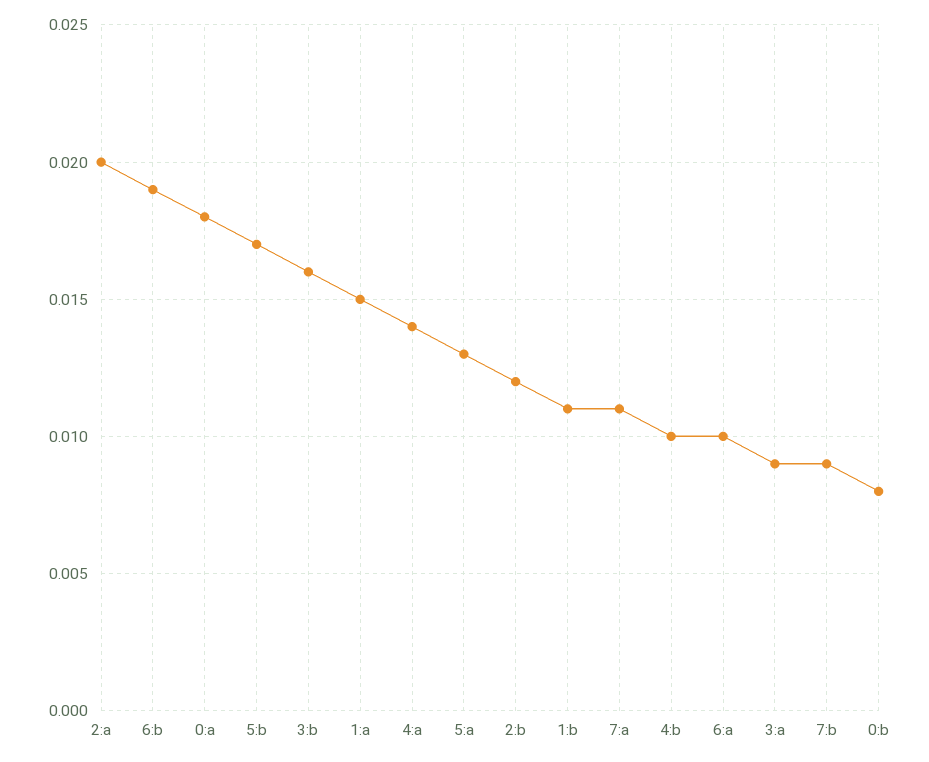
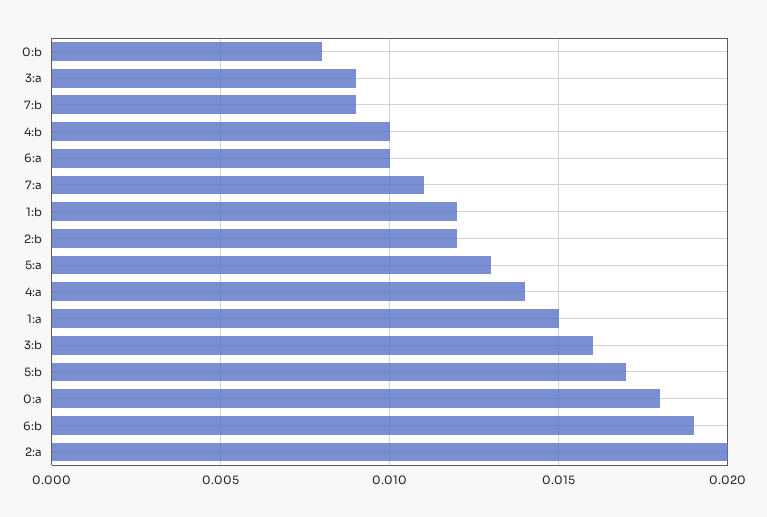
  {
    "2:a": 0.02,
    "6:b": 0.019,
    "0:a": 0.018,
    "5:b": 0.017,
    "3:b": 0.016,
    "1:a": 0.015,
    "4:a": 0.014,
    "5:a": 0.013,
    "2:b": 0.012,
-   "1:b": 0.011,
+   "1:b": 0.012,
    "7:a": 0.011,
    "4:b": 0.01,
    "6:a": 0.01,
    "3:a": 0.009,
    "7:b": 0.009,
    "0:b": 0.008
  }

